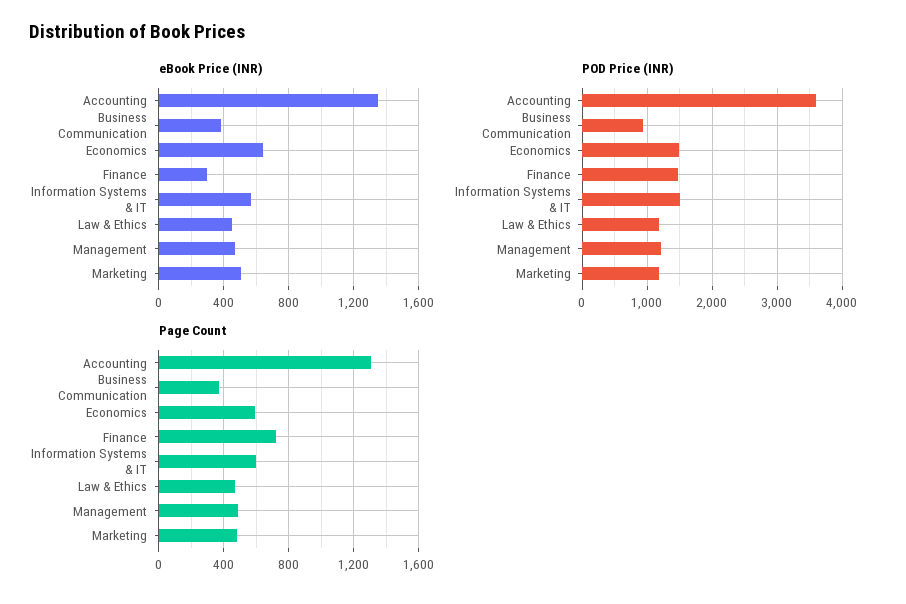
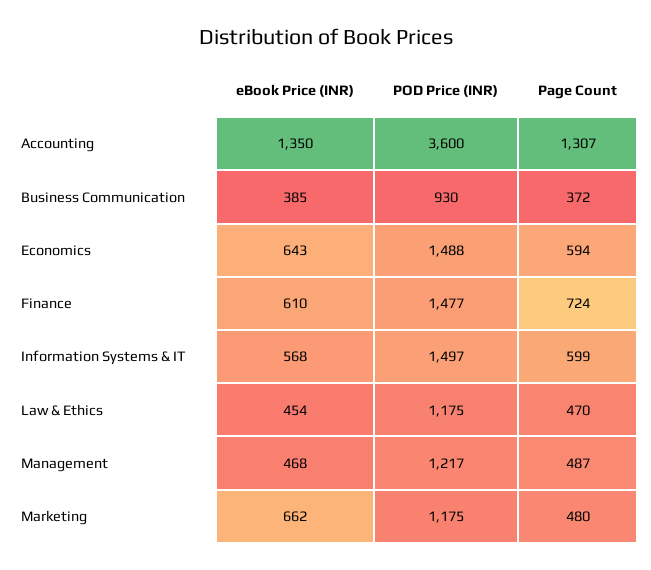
  {
    "eBook Price (INR)": {
      "Accounting": 1350,
      "Business Communication": 385,
      "Economics": 643,
-     "Finance": 300,
+     "Finance": 610,
      "Information Systems & IT": 568,
      "Law & Ethics": 454,
      "Management": 468,
-     "Marketing": 500
+     "Marketing": 662
    },
    "POD Price (INR)": {
      "Accounting": 3600,
      "Business Communication": 930,
      "Economics": 1488,
      "Finance": 1477,
      "Information Systems & IT": 1497,
      "Law & Ethics": 1175,
      "Management": 1217,
      "Marketing": 1175
    },
    "Page Count": {
      "Accounting": 1307,
      "Business Communication": 372,
      "Economics": 594,
      "Finance": 724,
      "Information Systems & IT": 599,
      "Law & Ethics": 470,
      "Management": 487,
      "Marketing": 480
    }
  }

